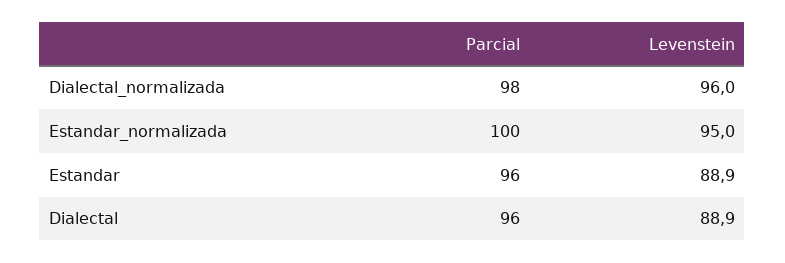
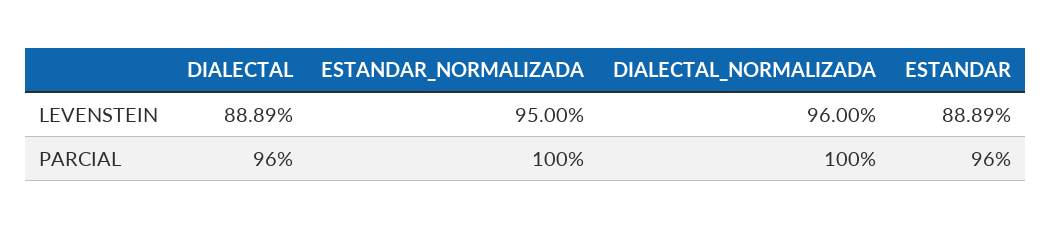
  {
    "Parcial": {
-     "Dialectal_normalizada": 98,
+     "Dialectal_normalizada": 100,
      "Estandar_normalizada": 100,
      "Estandar": 96,
      "Dialectal": 96
    },
    "Levenstein": {
      "Dialectal_normalizada": 96,
      "Estandar_normalizada": 95,
      "Estandar": 88.89,
      "Dialectal": 88.89
    }
  }

